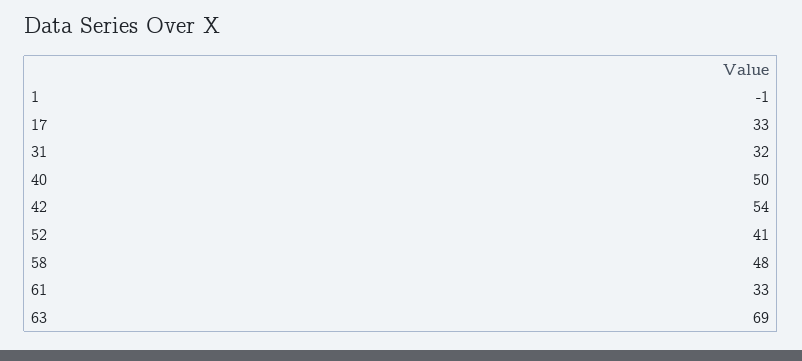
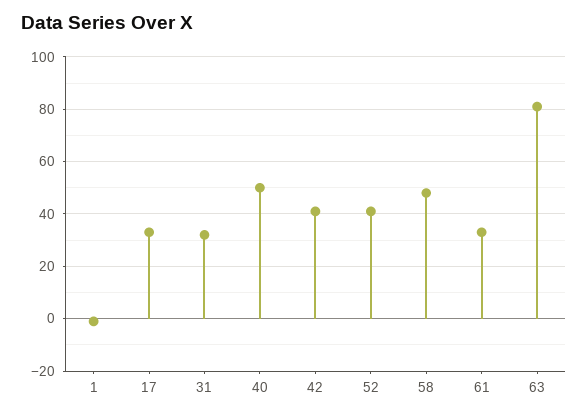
  {
    "1": -1,
    "17": 33,
    "31": 32,
    "40": 50,
-   "42": 54,
+   "42": 40,
    "52": 41,
    "58": 48,
    "61": 33,
-   "63": 69
+   "63": 80
  }

